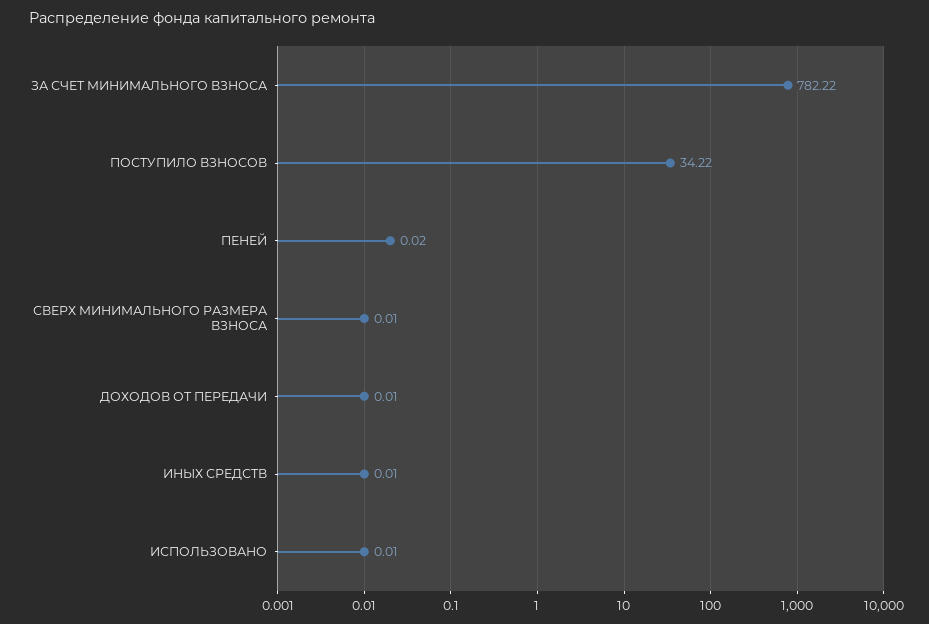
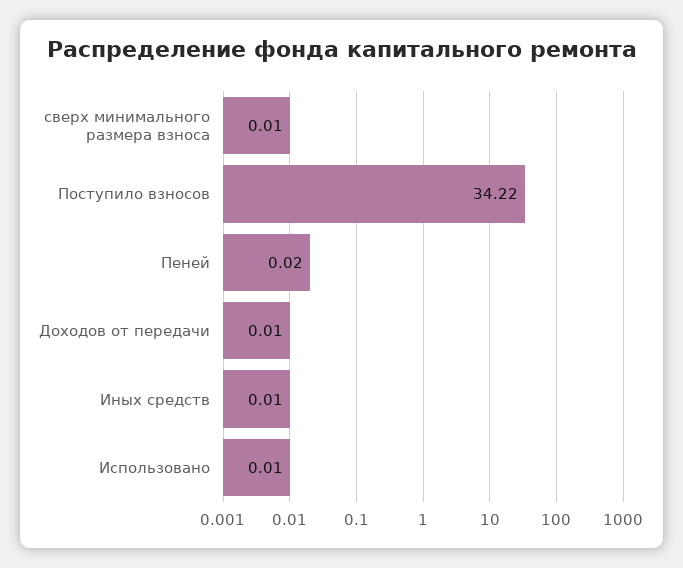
  {
-   "ЗА СЧЕТ МИНИМАЛЬНОГО ВЗНОСА": 782.22,
    "ПОСТУПИЛО ВЗНОСОВ": 34.22,
    "ПЕНЕЙ": 0.02,
    "СВЕРХ МИНИМАЛЬНОГО РАЗМЕРА ВЗНОСА": 0.01,
    "ДОХОДОВ ОТ ПЕРЕДАЧИ": 0.01,
    "ИНЫХ СРЕДСТВ": 0.01,
    "ИСПОЛЬЗОВАНО": 0.01
  }

